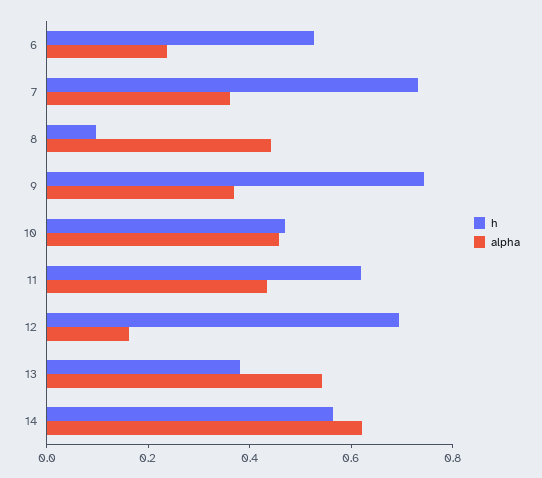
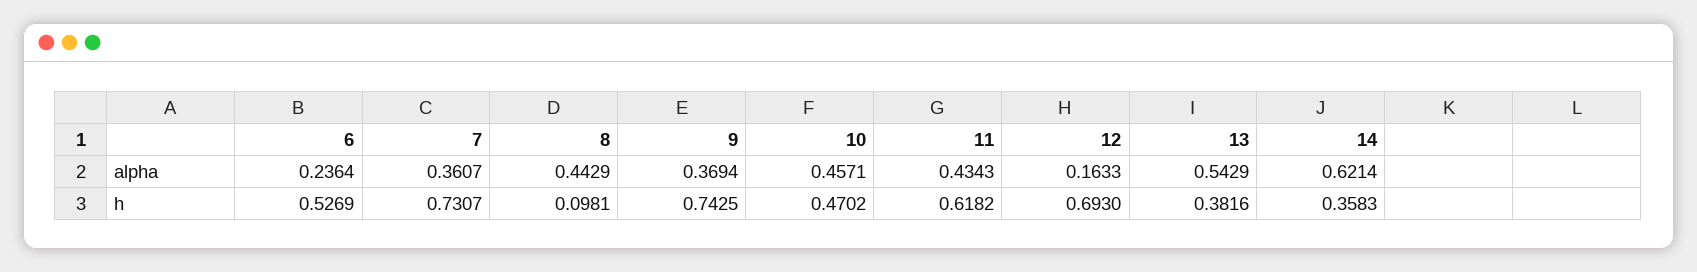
  {
    "h": {
      "6": 0.5269,
      "7": 0.7307,
      "8": 0.0981,
      "9": 0.7425,
      "10": 0.4702,
      "11": 0.6182,
      "12": 0.693,
      "13": 0.3816,
-     "14": 0.55
+     "14": 0.3583
    },
    "alpha": {
      "6": 0.2364,
      "7": 0.3607,
      "8": 0.4429,
      "9": 0.3694,
      "10": 0.4571,
      "11": 0.4343,
      "12": 0.1633,
      "13": 0.5429,
      "14": 0.6214
    }
  }

